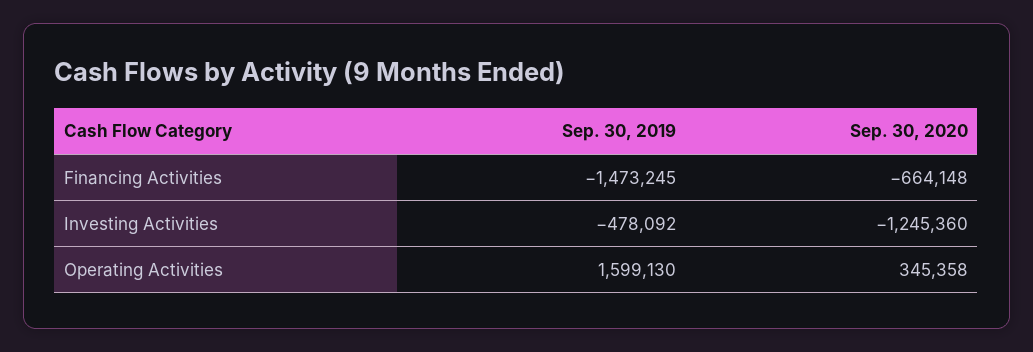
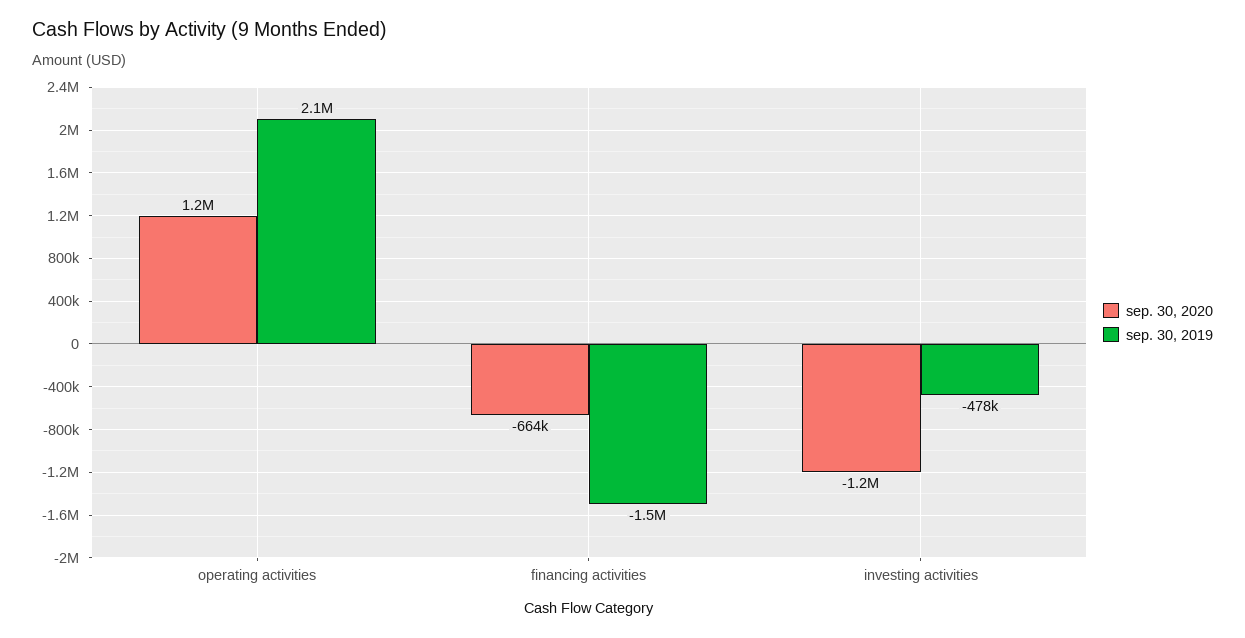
  {
    "Sep. 30, 2019": {
      "Financing Activities": -1473245,
      "Investing Activities": -478092,
-     "Operating Activities": 1599130
+     "Operating Activities": 2100000
    },
    "Sep. 30, 2020": {
      "Financing Activities": -664148,
      "Investing Activities": -1245360,
-     "Operating Activities": 345358
+     "Operating Activities": 1200000
    }
  }

